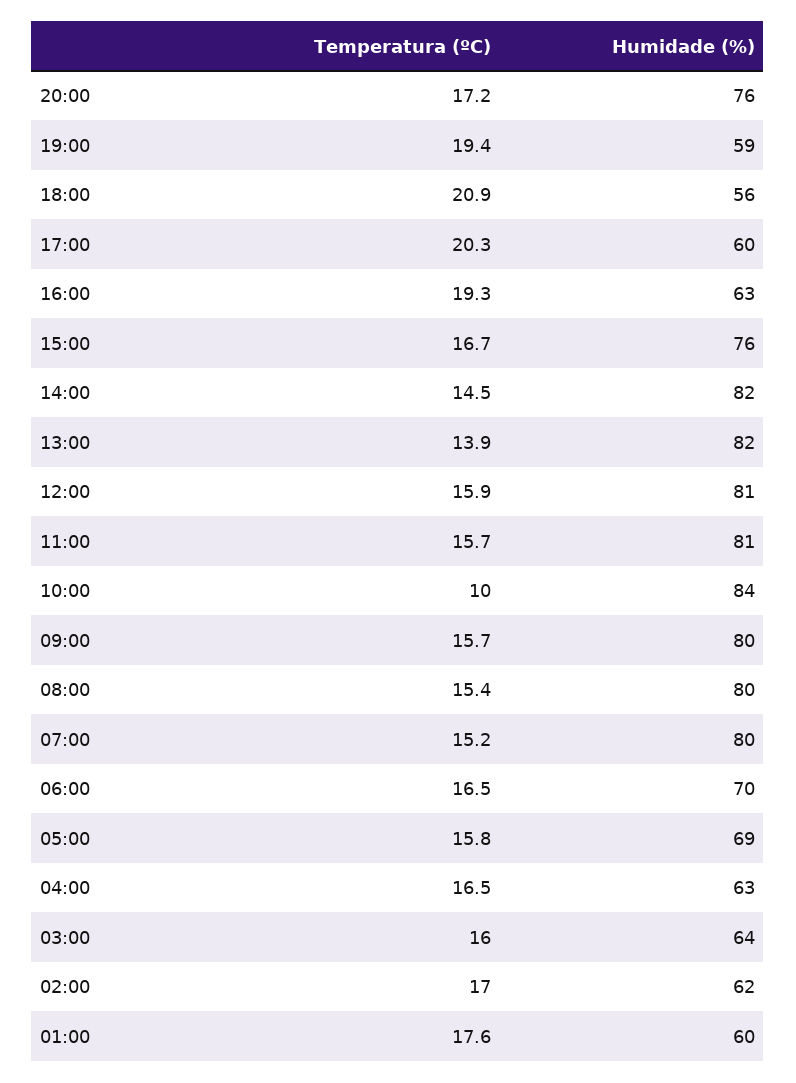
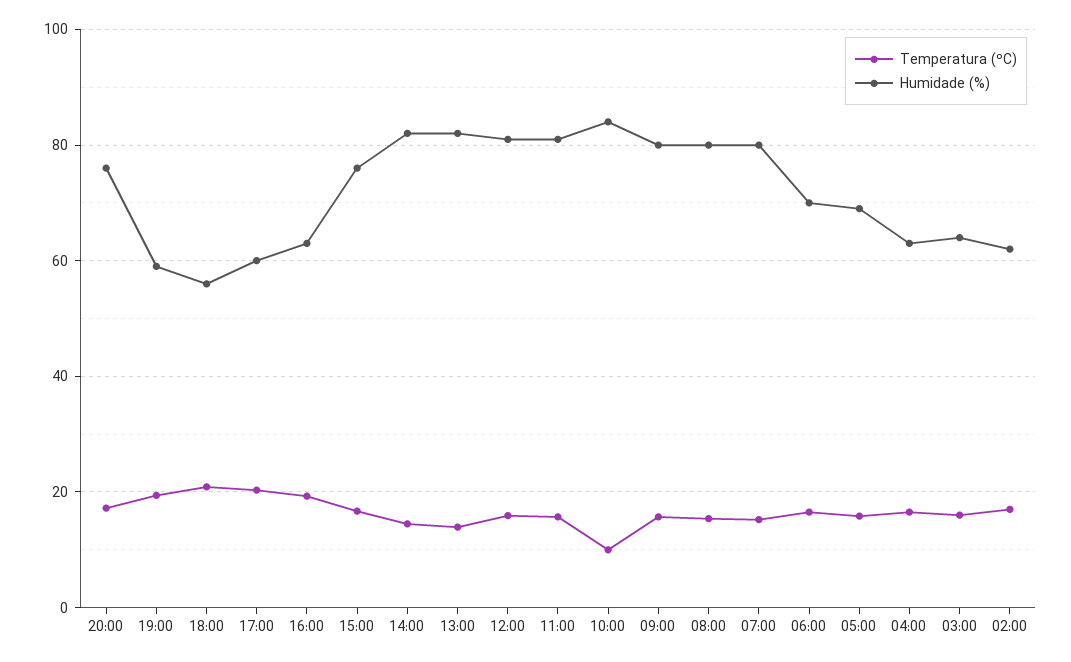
  {
    "Temperatura (ºC)": {
      "20:00": 17.2,
      "19:00": 19.4,
      "18:00": 20.9,
      "17:00": 20.3,
      "16:00": 19.3,
      "15:00": 16.7,
      "14:00": 14.5,
      "13:00": 13.9,
      "12:00": 15.9,
      "11:00": 15.7,
      "10:00": 10,
      "09:00": 15.7,
      "08:00": 15.4,
      "07:00": 15.2,
      "06:00": 16.5,
      "05:00": 15.8,
      "04:00": 16.5,
      "03:00": 16,
-     "02:00": 17,
+     "02:00": 17
-     "01:00": 17.6
    },
    "Humidade (%)": {
      "20:00": 76,
      "19:00": 59,
      "18:00": 56,
      "17:00": 60,
      "16:00": 63,
      "15:00": 76,
      "14:00": 82,
      "13:00": 82,
      "12:00": 81,
      "11:00": 81,
      "10:00": 84,
      "09:00": 80,
      "08:00": 80,
      "07:00": 80,
      "06:00": 70,
      "05:00": 69,
      "04:00": 63,
      "03:00": 64,
-     "02:00": 62,
+     "02:00": 62
-     "01:00": 60
    }
  }

